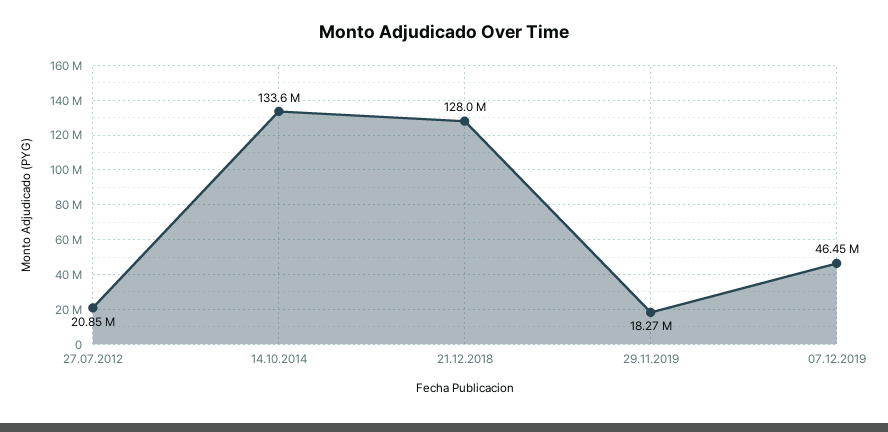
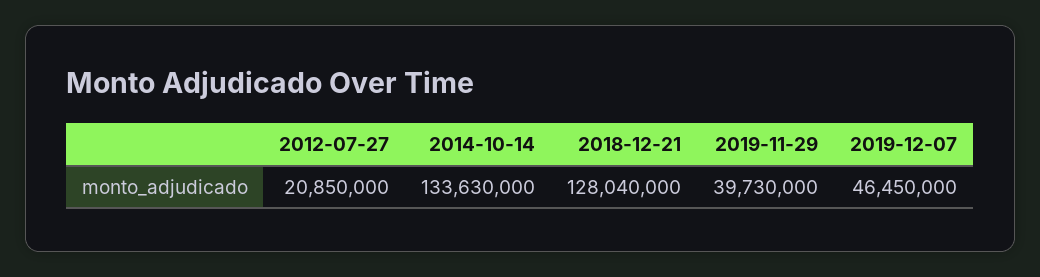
  {
    "27.07.2012": 20850000,
    "14.10.2014": 133630000,
    "21.12.2018": 128040000,
-   "29.11.2019": 18270000,
+   "29.11.2019": 39730000,
    "07.12.2019": 46450000
  }

